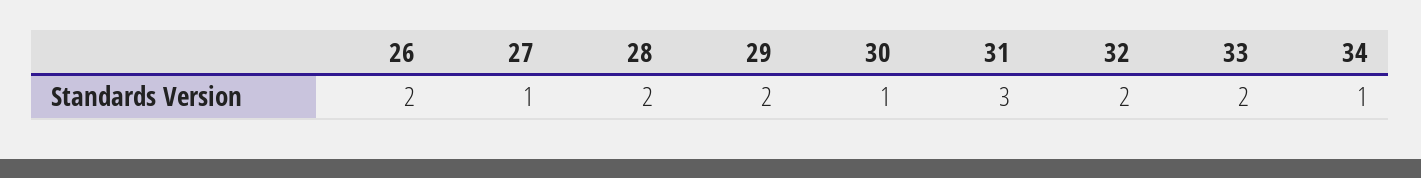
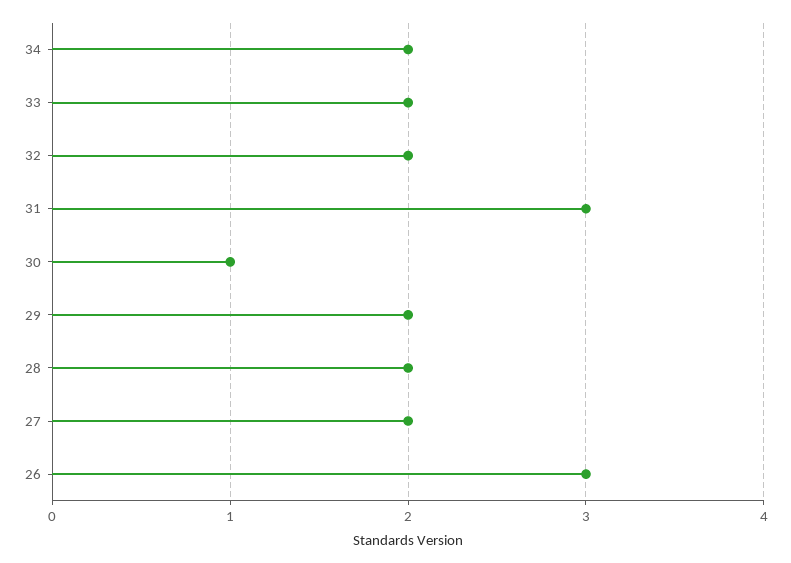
  {
-   "26": 2,
+   "26": 3,
-   "27": 1,
+   "27": 2,
    "28": 2,
    "29": 2,
    "30": 1,
    "31": 3,
    "32": 2,
    "33": 2,
-   "34": 1
+   "34": 2
  }

